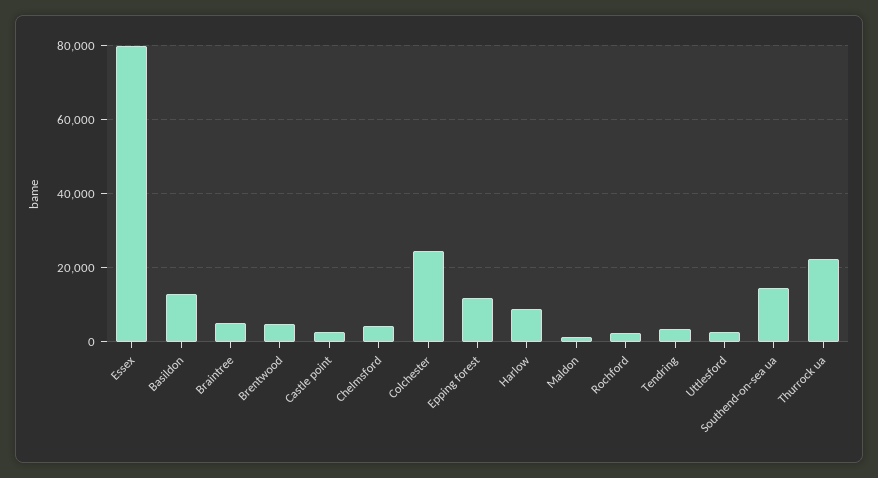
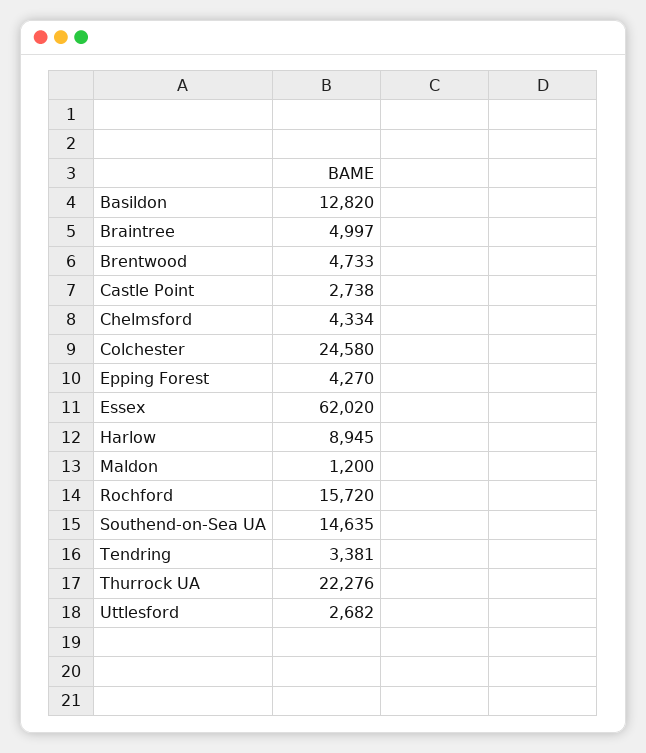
  {
-   "Essex": 80000,
+   "Essex": 62020,
    "Basildon": 12820,
    "Braintree": 4997,
    "Brentwood": 4733,
    "Castle point": 2738,
    "Chelmsford": 4334,
    "Colchester": 24580,
-   "Epping forest": 12000,
+   "Epping forest": 4270,
    "Harlow": 8945,
    "Maldon": 1200,
-   "Rochford": 2000,
+   "Rochford": 15720,
    "Tendring": 3381,
    "Uttlesford": 2682,
    "Southend-on-sea ua": 14635,
    "Thurrock ua": 22276
  }

